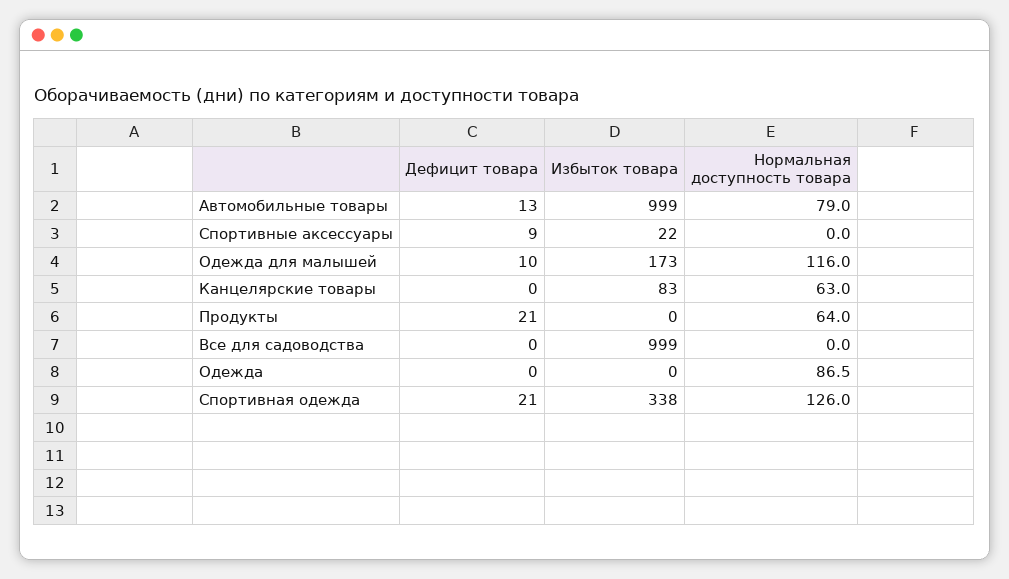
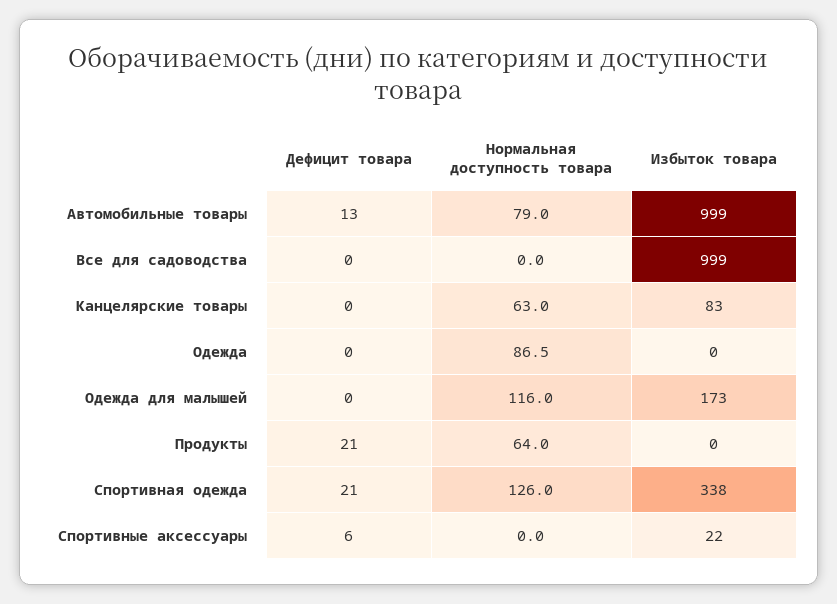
  {
    "Дефицит товара": {
      "Автомобильные товары": 13,
-     "Спортивные аксессуары": 9,
+     "Спортивные аксессуары": 6,
-     "Одежда для малышей": 10,
+     "Одежда для малышей": 0,
      "Канцелярские товары": 0,
      "Продукты": 21,
      "Все для садоводства": 0,
      "Одежда": 0,
      "Спортивная одежда": 21
    },
    "Избыток товара": {
      "Автомобильные товары": 999,
      "Спортивные аксессуары": 22,
      "Одежда для малышей": 173,
      "Канцелярские товары": 83,
      "Продукты": 0,
      "Все для садоводства": 999,
      "Одежда": 0,
      "Спортивная одежда": 338
    },
    "Нормальная доступность товара": {
      "Автомобильные товары": 79,
      "Спортивные аксессуары": 0,
      "Одежда для малышей": 116,
      "Канцелярские товары": 63,
      "Продукты": 64,
      "Все для садоводства": 0,
      "Одежда": 86.5,
      "Спортивная одежда": 126
    }
  }

